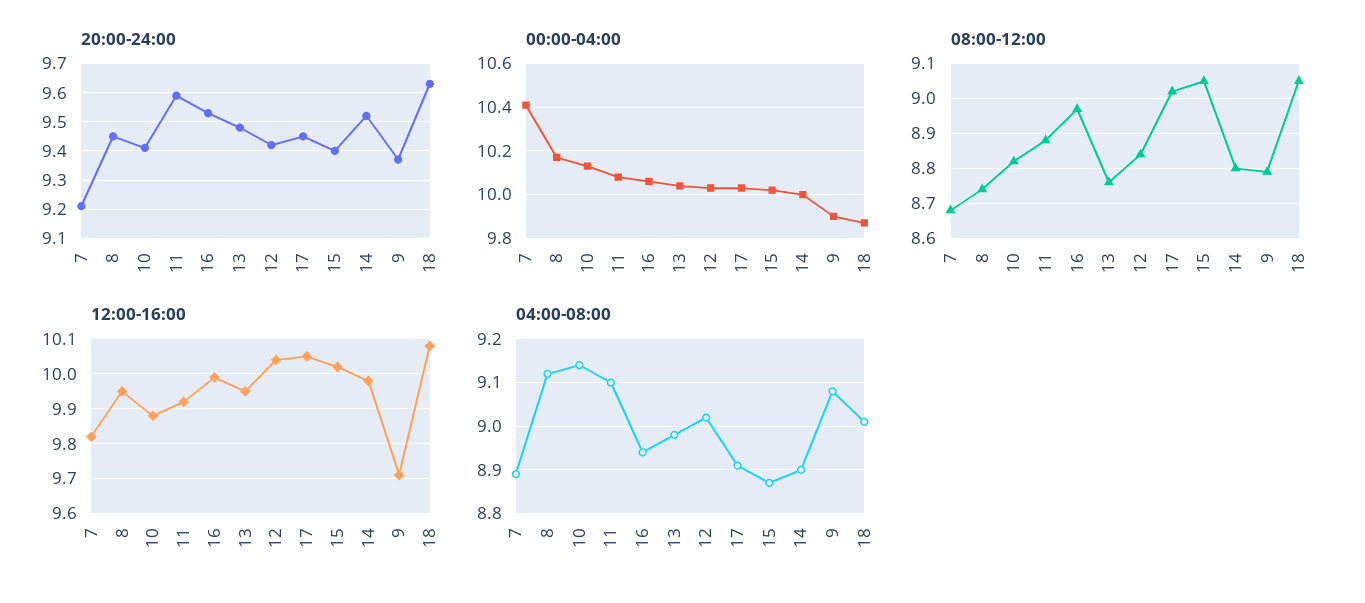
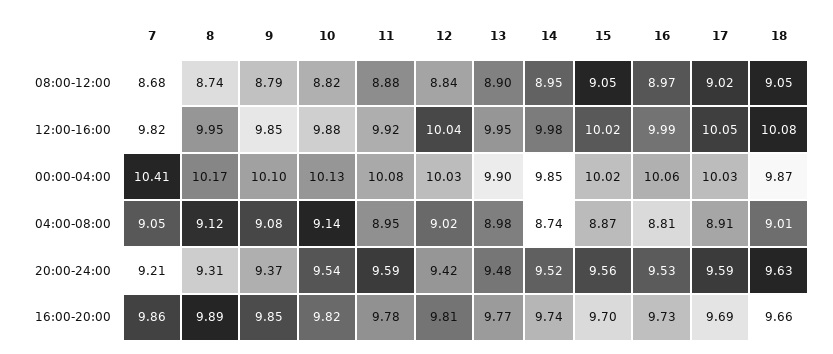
  {
    "20:00-24:00": {
      "7": 9.21,
-     "8": 9.45,
+     "8": 9.31,
-     "10": 9.4,
+     "10": 9.54,
      "11": 9.59,
      "16": 9.53,
      "13": 9.48,
      "12": 9.42,
-     "17": 9.45,
+     "17": 9.59,
-     "15": 9.4,
+     "15": 9.56,
      "14": 9.52,
      "9": 9.37,
      "18": 9.63
    },
    "00:00-04:00": {
      "7": 10.41,
      "8": 10.17,
      "10": 10.13,
      "11": 10.08,
      "16": 10.06,
-     "13": 10.05,
+     "13": 9.9,
      "12": 10.03,
      "17": 10.03,
      "15": 10.02,
-     "14": 10,
+     "14": 9.85,
-     "9": 9.9,
+     "9": 10.1,
      "18": 9.87
    },
    "08:00-12:00": {
      "7": 8.68,
      "8": 8.74,
      "10": 8.82,
      "11": 8.88,
      "16": 8.97,
-     "13": 8.75,
+     "13": 8.9,
      "12": 8.84,
      "17": 9.02,
      "15": 9.05,
-     "14": 8.8,
+     "14": 8.95,
      "9": 8.79,
      "18": 9.05
    },
    "12:00-16:00": {
      "7": 9.82,
      "8": 9.95,
      "10": 9.88,
      "11": 9.92,
      "16": 9.99,
      "13": 9.95,
      "12": 10.04,
      "17": 10.05,
      "15": 10.02,
      "14": 9.98,
-     "9": 9.7,
+     "9": 9.85,
      "18": 10.08
    },
    "04:00-08:00": {
-     "7": 8.9,
+     "7": 9.05,
      "8": 9.12,
      "10": 9.14,
-     "11": 9.1,
+     "11": 8.95,
-     "16": 8.95,
+     "16": 8.81,
      "13": 8.98,
      "12": 9.02,
      "17": 8.91,
      "15": 8.87,
-     "14": 8.9,
+     "14": 8.74,
      "9": 9.08,
      "18": 9.01
-   }
+   },
+   "16:00-20:00": {
+     "7": 9.86,
+     "8": 9.89,
+     "9": 9.85,
+     "10": 9.82,
+     "11": 9.78,
+     "12": 9.81,
+     "13": 9.77,
+     "14": 9.74,
+     "15": 9.7,
+     "16": 9.73,
+     "17": 9.69,
+     "18": 9.66
+   }
  }

